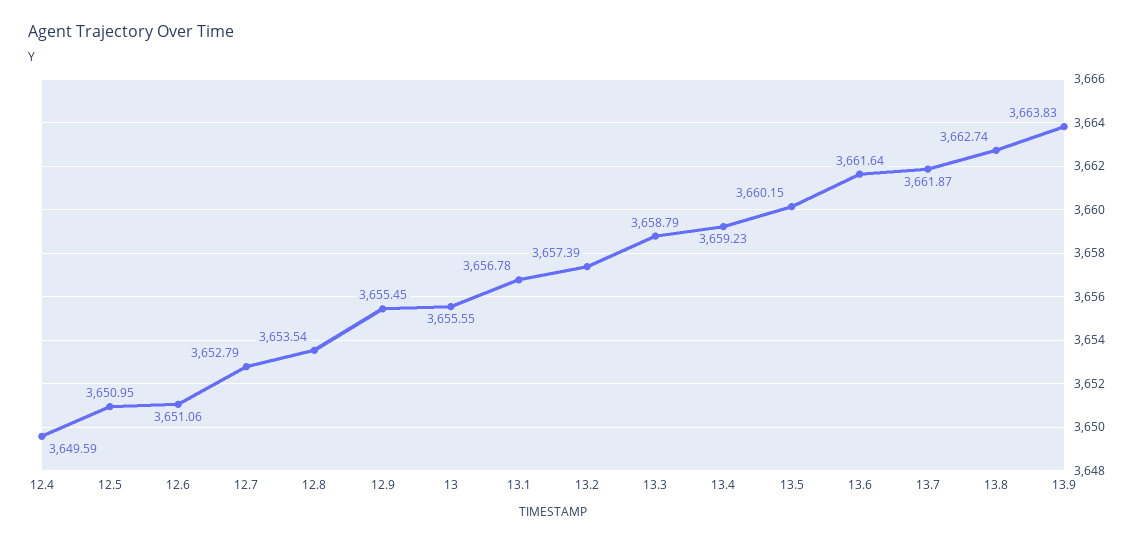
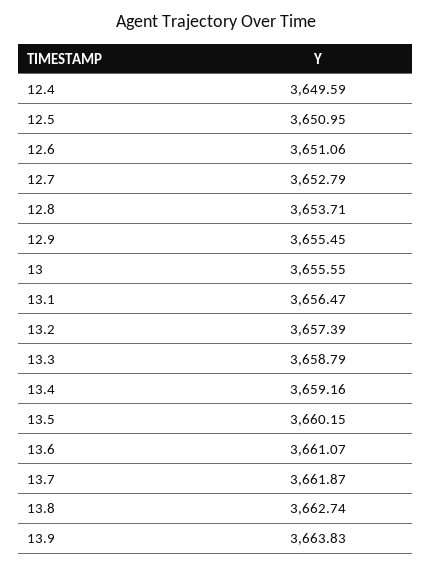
  {
    "12.4": 3649.59,
    "12.5": 3650.95,
    "12.6": 3651.06,
    "12.7": 3652.79,
-   "12.8": 3653.54,
+   "12.8": 3653.71,
    "12.9": 3655.45,
    "13": 3655.55,
-   "13.1": 3656.78,
+   "13.1": 3656.47,
    "13.2": 3657.39,
    "13.3": 3658.79,
-   "13.4": 3659.23,
+   "13.4": 3659.16,
    "13.5": 3660.15,
-   "13.6": 3661.64,
+   "13.6": 3661.07,
    "13.7": 3661.87,
    "13.8": 3662.74,
    "13.9": 3663.83
  }

